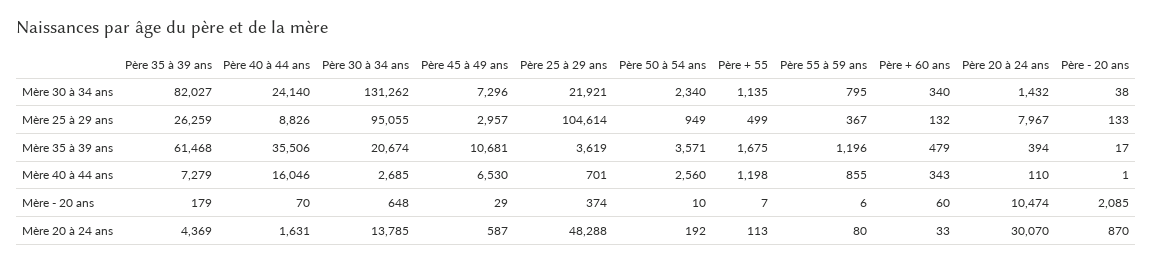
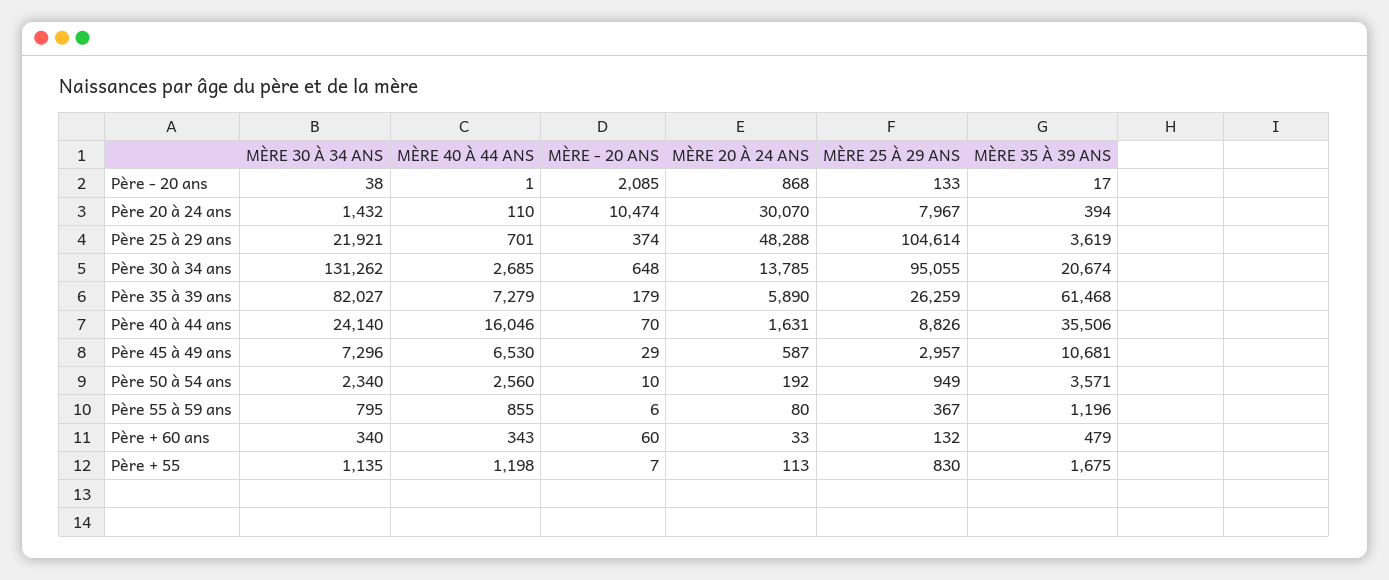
  {
    "Père 35 à 39 ans": {
      "Mère 30 à 34 ans": 82027,
      "Mère 25 à 29 ans": 26259,
      "Mère 35 à 39 ans": 61468,
      "Mère 40 à 44 ans": 7279,
      "Mère - 20 ans": 179,
-     "Mère 20 à 24 ans": 4369
+     "Mère 20 à 24 ans": 5890
    },
    "Père 40 à 44 ans": {
      "Mère 30 à 34 ans": 24140,
      "Mère 25 à 29 ans": 8826,
      "Mère 35 à 39 ans": 35506,
      "Mère 40 à 44 ans": 16046,
      "Mère - 20 ans": 70,
      "Mère 20 à 24 ans": 1631
    },
    "Père 30 à 34 ans": {
      "Mère 30 à 34 ans": 131262,
      "Mère 25 à 29 ans": 95055,
      "Mère 35 à 39 ans": 20674,
      "Mère 40 à 44 ans": 2685,
      "Mère - 20 ans": 648,
      "Mère 20 à 24 ans": 13785
    },
    "Père 45 à 49 ans": {
      "Mère 30 à 34 ans": 7296,
      "Mère 25 à 29 ans": 2957,
      "Mère 35 à 39 ans": 10681,
      "Mère 40 à 44 ans": 6530,
      "Mère - 20 ans": 29,
      "Mère 20 à 24 ans": 587
    },
    "Père 25 à 29 ans": {
      "Mère 30 à 34 ans": 21921,
      "Mère 25 à 29 ans": 104614,
      "Mère 35 à 39 ans": 3619,
      "Mère 40 à 44 ans": 701,
      "Mère - 20 ans": 374,
      "Mère 20 à 24 ans": 48288
    },
    "Père 50 à 54 ans": {
      "Mère 30 à 34 ans": 2340,
      "Mère 25 à 29 ans": 949,
      "Mère 35 à 39 ans": 3571,
      "Mère 40 à 44 ans": 2560,
      "Mère - 20 ans": 10,
      "Mère 20 à 24 ans": 192
    },
    "Père + 55": {
      "Mère 30 à 34 ans": 1135,
-     "Mère 25 à 29 ans": 499,
+     "Mère 25 à 29 ans": 830,
      "Mère 35 à 39 ans": 1675,
      "Mère 40 à 44 ans": 1198,
      "Mère - 20 ans": 7,
      "Mère 20 à 24 ans": 113
    },
    "Père 55 à 59 ans": {
      "Mère 30 à 34 ans": 795,
      "Mère 25 à 29 ans": 367,
      "Mère 35 à 39 ans": 1196,
      "Mère 40 à 44 ans": 855,
      "Mère - 20 ans": 6,
      "Mère 20 à 24 ans": 80
    },
    "Père + 60 ans": {
      "Mère 30 à 34 ans": 340,
      "Mère 25 à 29 ans": 132,
      "Mère 35 à 39 ans": 479,
      "Mère 40 à 44 ans": 343,
      "Mère - 20 ans": 60,
      "Mère 20 à 24 ans": 33
    },
    "Père 20 à 24 ans": {
      "Mère 30 à 34 ans": 1432,
      "Mère 25 à 29 ans": 7967,
      "Mère 35 à 39 ans": 394,
      "Mère 40 à 44 ans": 110,
      "Mère - 20 ans": 10474,
      "Mère 20 à 24 ans": 30070
    },
    "Père - 20 ans": {
      "Mère 30 à 34 ans": 38,
      "Mère 25 à 29 ans": 133,
      "Mère 35 à 39 ans": 17,
      "Mère 40 à 44 ans": 1,
      "Mère - 20 ans": 2085,
-     "Mère 20 à 24 ans": 870
+     "Mère 20 à 24 ans": 868
    }
  }

